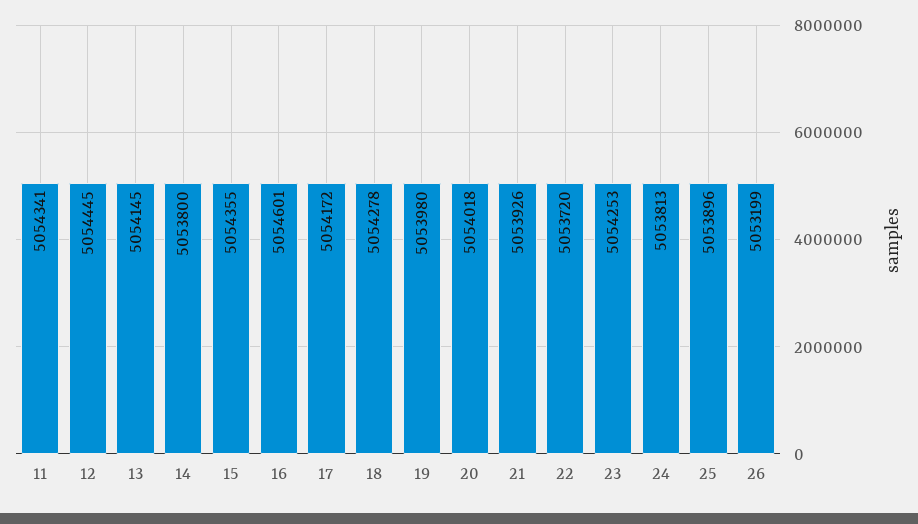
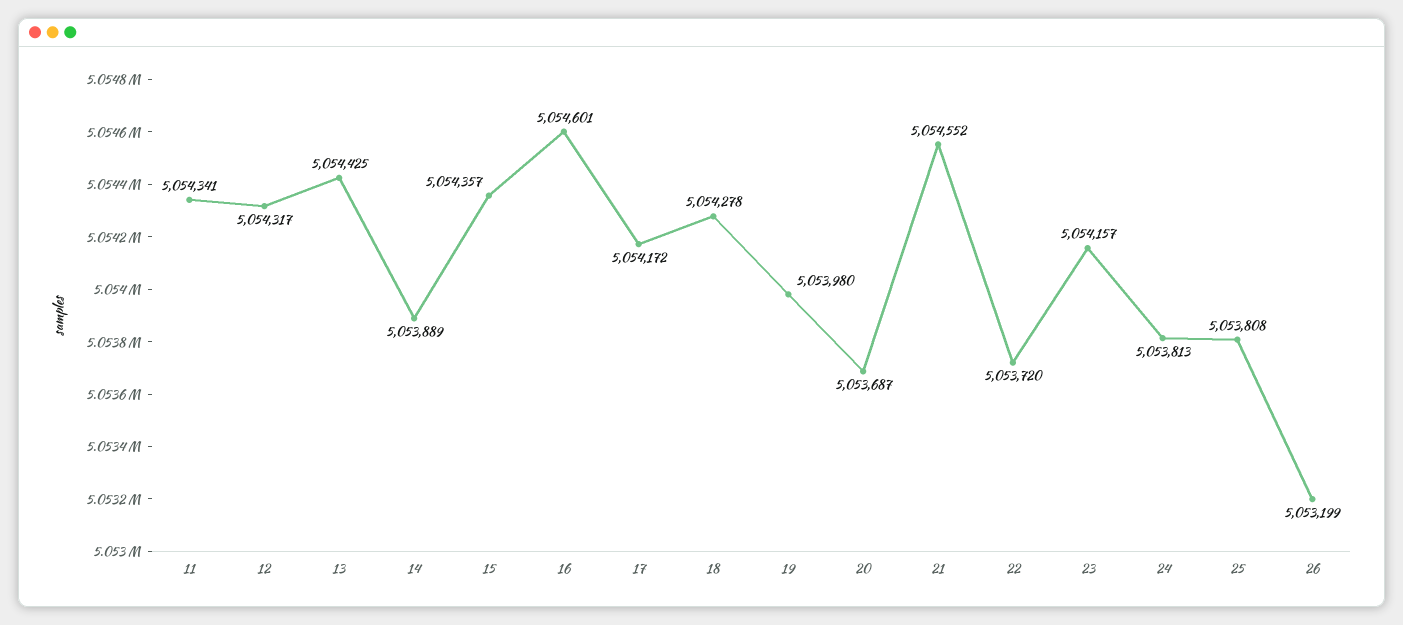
  {
    "11": 5054341,
-   "12": 5054445,
+   "12": 5054317,
-   "13": 5054145,
+   "13": 5054425,
-   "14": 5053800,
+   "14": 5053889,
-   "15": 5054355,
+   "15": 5054357,
    "16": 5054601,
    "17": 5054172,
    "18": 5054278,
    "19": 5053980,
-   "20": 5054018,
+   "20": 5053687,
-   "21": 5053926,
+   "21": 5054552,
    "22": 5053720,
-   "23": 5054253,
+   "23": 5054157,
    "24": 5053813,
-   "25": 5053896,
+   "25": 5053808,
    "26": 5053199
  }

